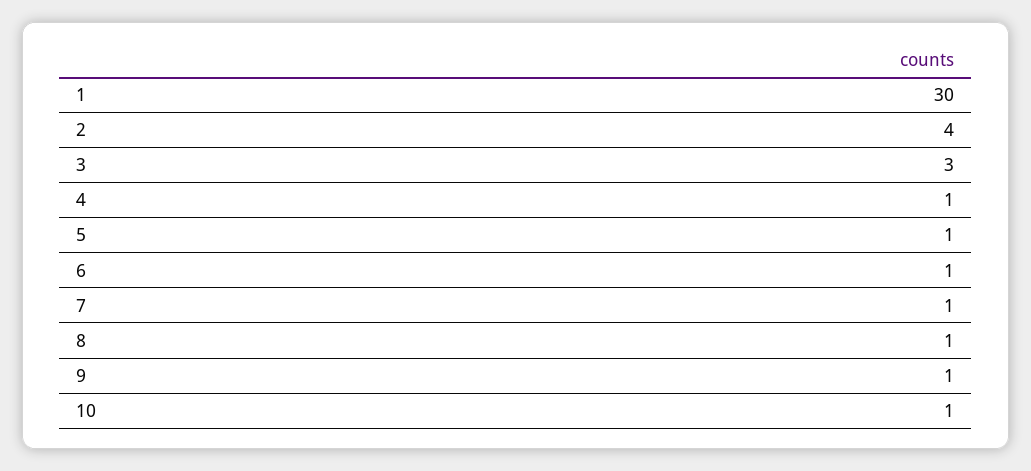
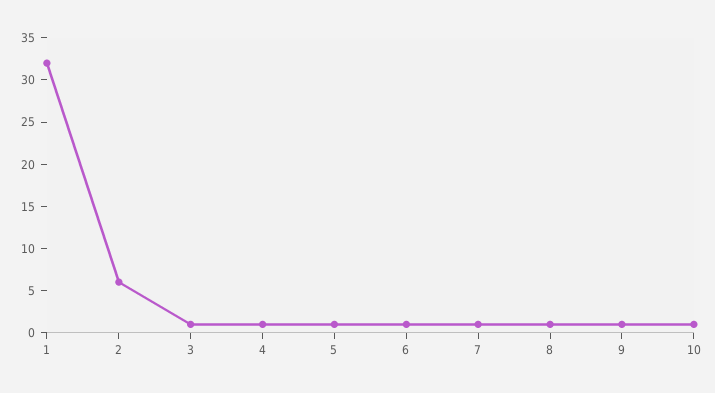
  {
-   "1": 30,
+   "1": 32,
-   "2": 4,
+   "2": 6,
-   "3": 3,
+   "3": 1,
    "4": 1,
    "5": 1,
    "6": 1,
    "7": 1,
    "8": 1,
    "9": 1,
    "10": 1
  }

